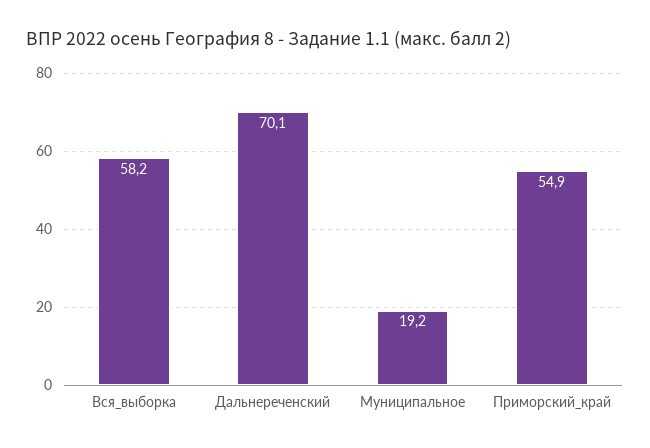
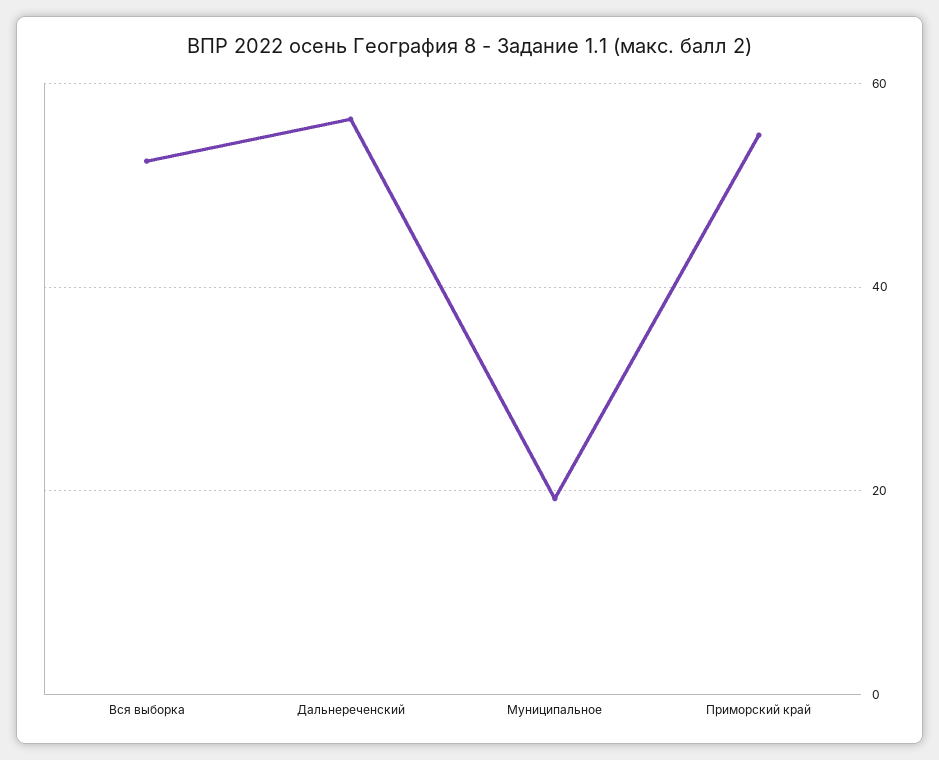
  {
-   "Вся_выборка": 58.2,
+   "Вся_выборка": 52,
-   "Дальнереченский": 70.1,
+   "Дальнереченский": 56,
    "Муниципальное": 19.2,
    "Приморский_край": 54.9
  }

